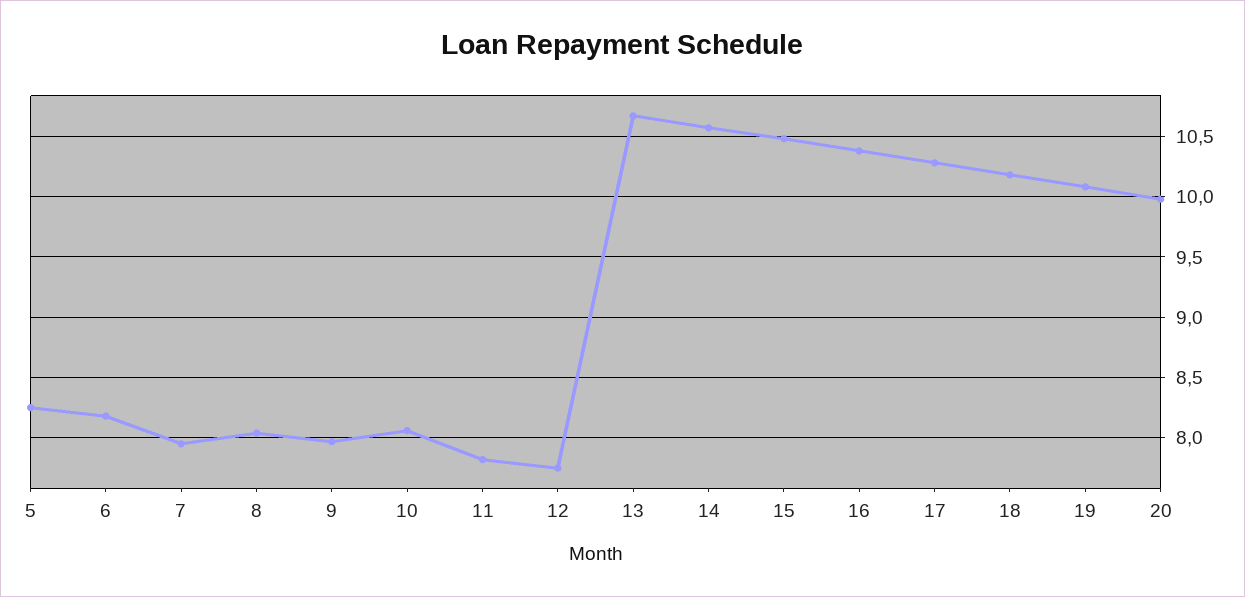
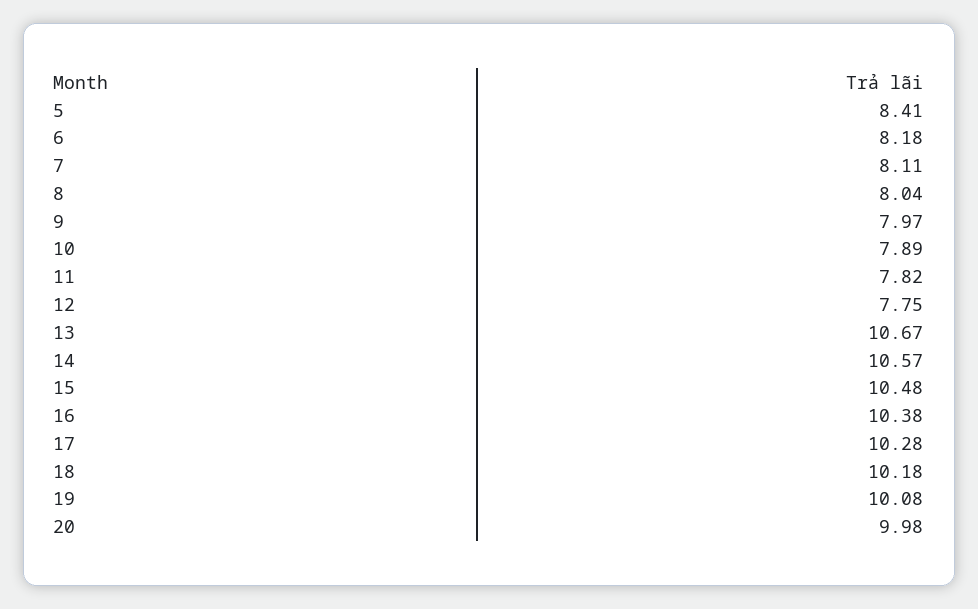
  {
-   "5": 8.25,
+   "5": 8.41,
    "6": 8.18,
-   "7": 7.95,
+   "7": 8.11,
    "8": 8.04,
    "9": 7.97,
-   "10": 8.05,
+   "10": 7.89,
    "11": 7.82,
    "12": 7.75,
    "13": 10.67,
    "14": 10.57,
    "15": 10.48,
    "16": 10.38,
    "17": 10.28,
    "18": 10.18,
    "19": 10.08,
    "20": 9.98
  }

